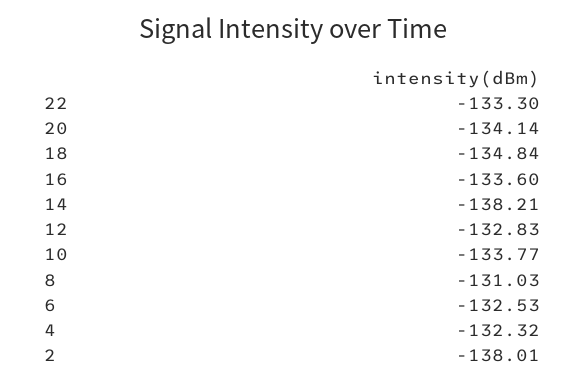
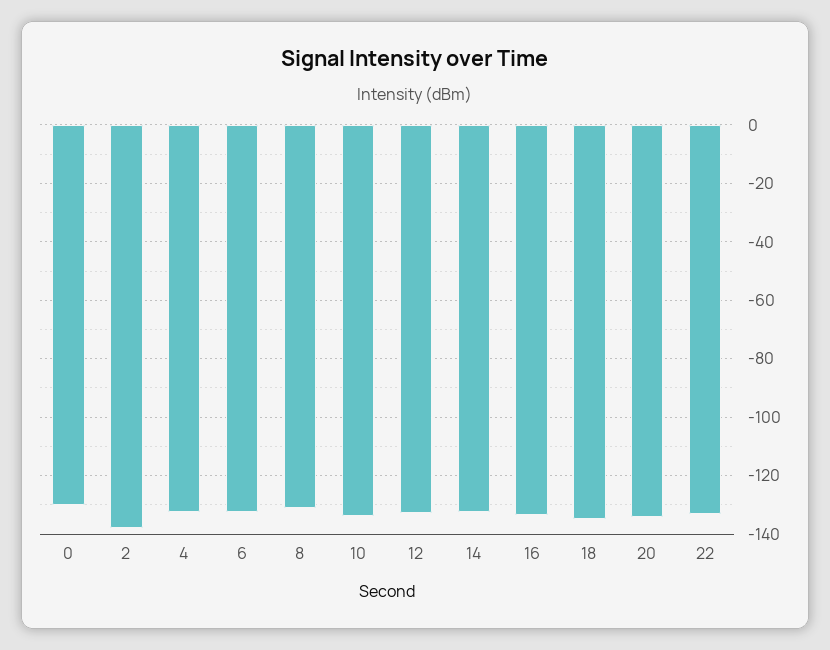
  {
    "22": -133.3,
    "20": -134.14,
    "18": -134.84,
    "16": -133.6,
-   "14": -138.21,
+   "14": -132.5,
    "12": -132.83,
    "10": -133.77,
    "8": -131.03,
    "6": -132.53,
    "4": -132.32,
-   "2": -138.01
+   "2": -138.01,
+   "0": -130
  }

